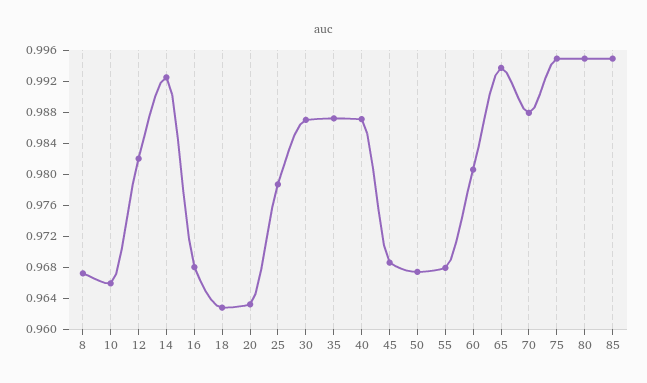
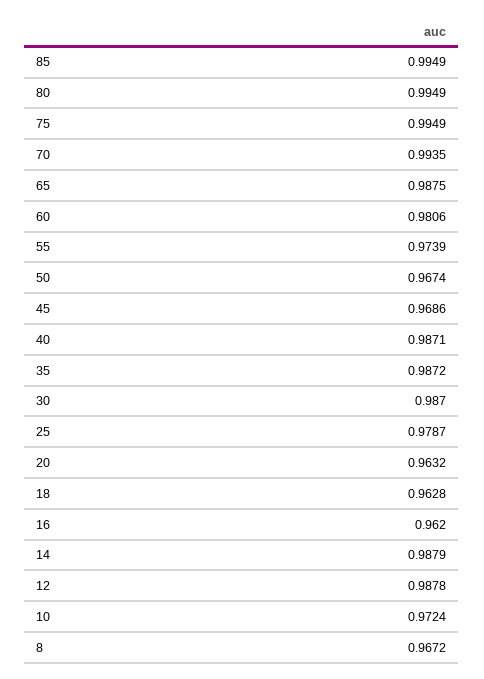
  {
    "8": 0.9672,
-   "10": 0.966,
+   "10": 0.9724,
-   "12": 0.982,
+   "12": 0.9878,
-   "14": 0.992,
+   "14": 0.9879,
-   "16": 0.968,
+   "16": 0.962,
    "18": 0.9628,
    "20": 0.9632,
    "25": 0.9787,
    "30": 0.987,
    "35": 0.9872,
    "40": 0.9871,
    "45": 0.9686,
    "50": 0.9674,
-   "55": 0.968,
+   "55": 0.9739,
    "60": 0.9806,
-   "65": 0.994,
+   "65": 0.9875,
-   "70": 0.988,
+   "70": 0.9935,
    "75": 0.9949,
    "80": 0.9949,
    "85": 0.9949
  }

